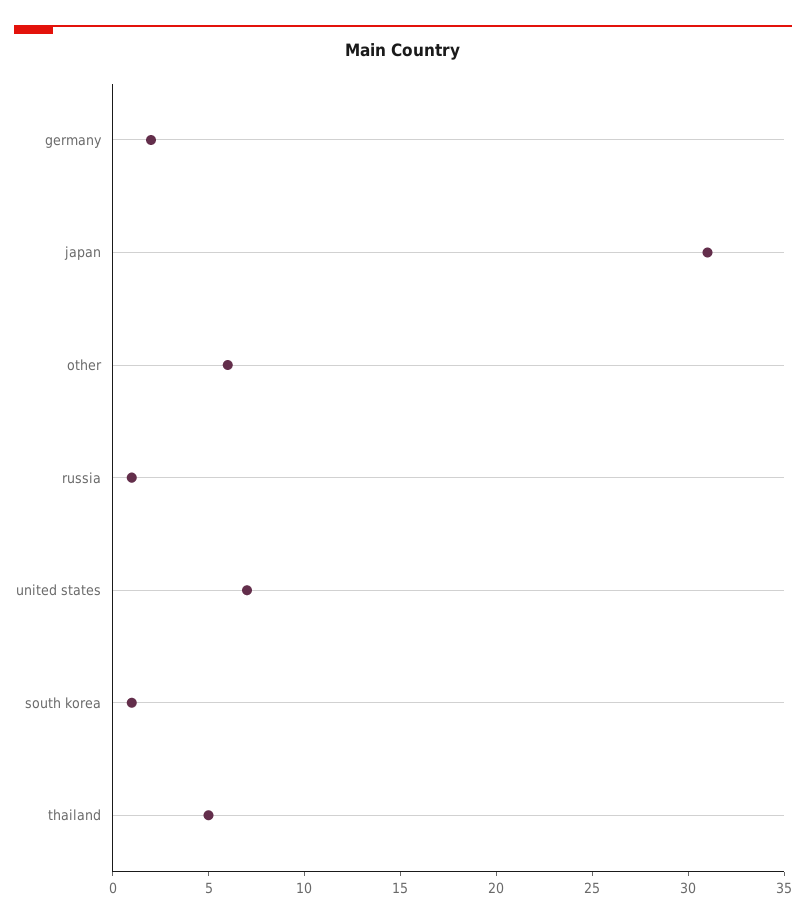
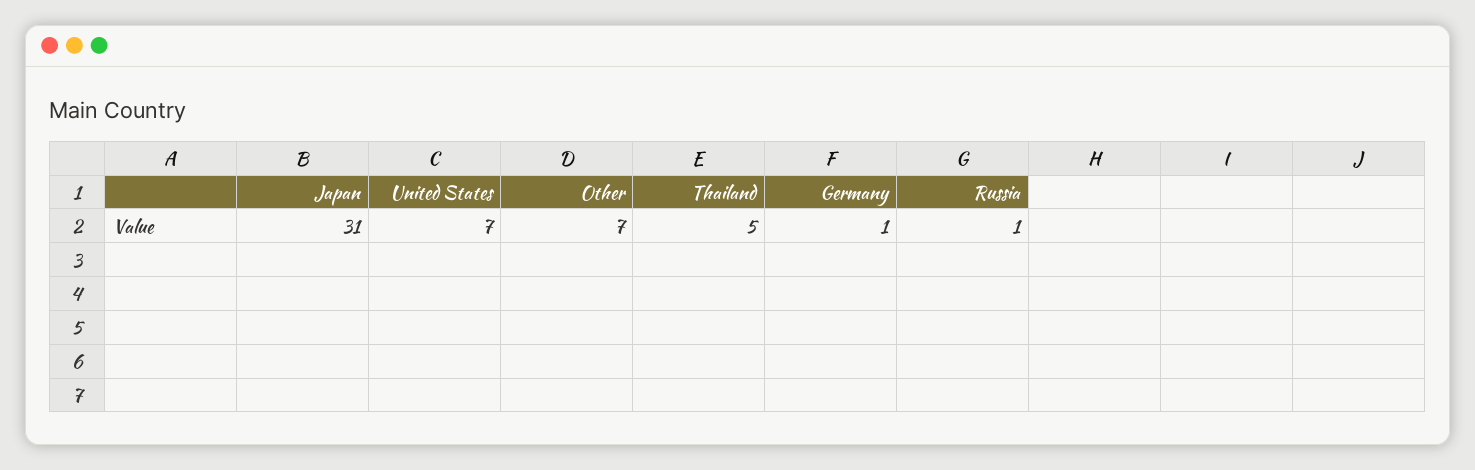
  {
-   "germany": 2,
+   "germany": 1,
    "japan": 31,
-   "other": 6,
+   "other": 7,
    "russia": 1,
    "united states": 7,
-   "south korea": 1,
    "thailand": 5
  }

